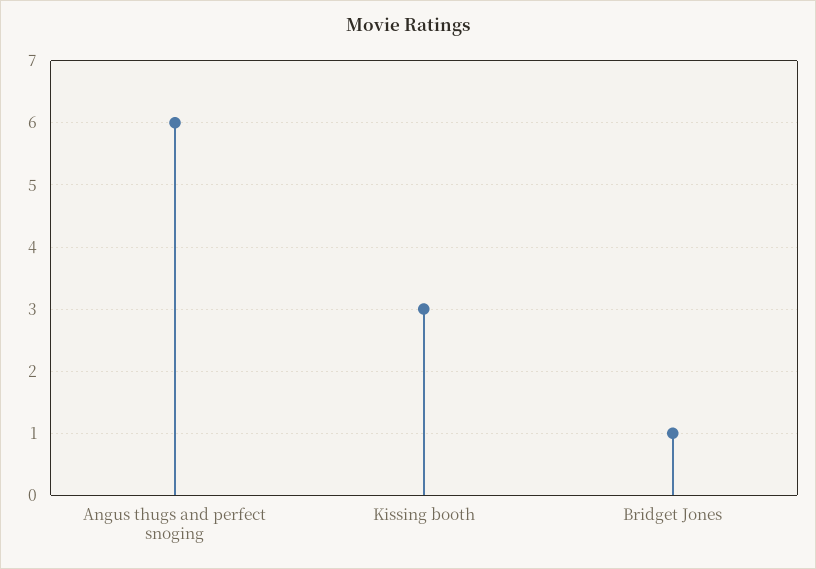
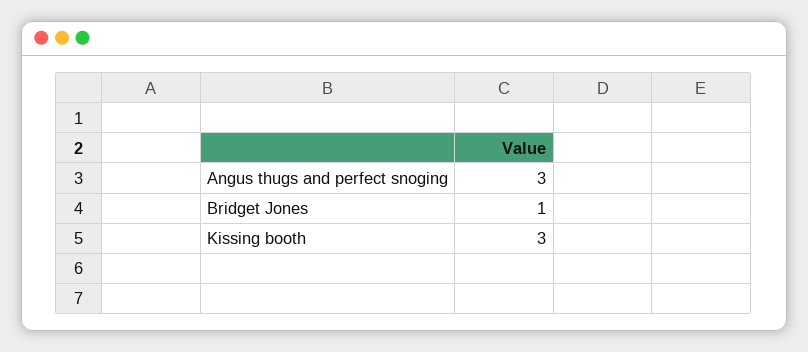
  {
-   "Angus thugs and perfect snoging": 6,
+   "Angus thugs and perfect snoging": 3,
    "Kissing booth": 3,
    "Bridget Jones": 1
  }

